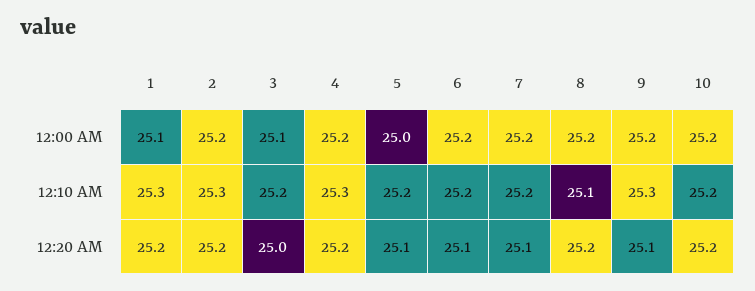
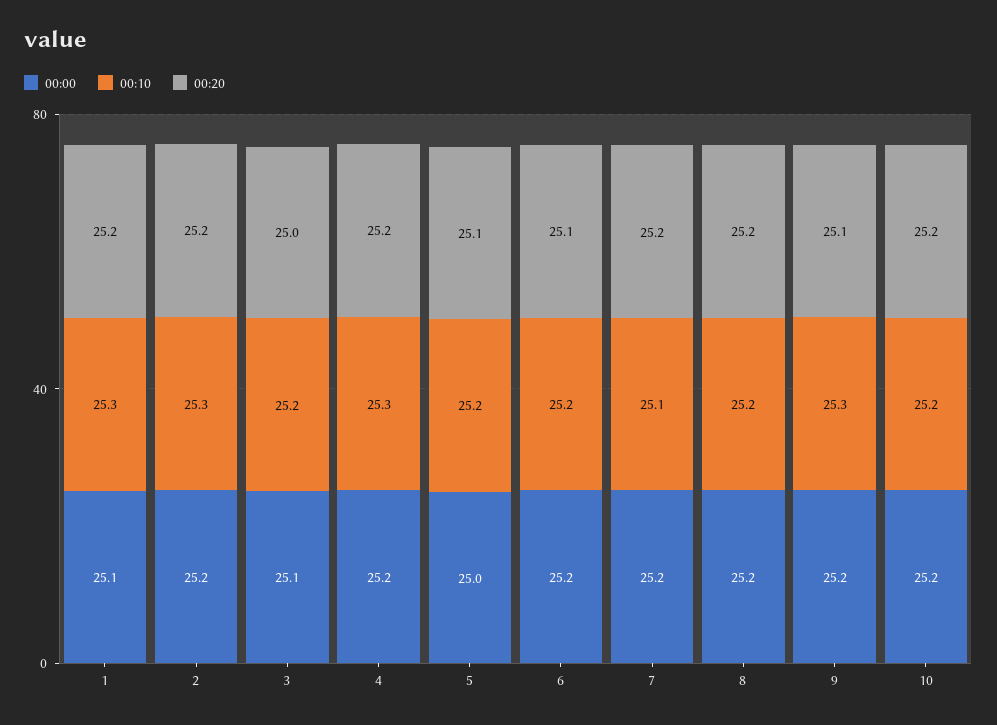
  {
    "12:00 AM": {
      "1": 25.1,
      "2": 25.2,
      "3": 25.1,
      "4": 25.2,
      "5": 25,
      "6": 25.2,
      "7": 25.2,
      "8": 25.2,
      "9": 25.2,
      "10": 25.2
    },
    "12:10 AM": {
      "1": 25.3,
      "2": 25.3,
      "3": 25.2,
      "4": 25.3,
      "5": 25.2,
      "6": 25.2,
-     "7": 25.2,
+     "7": 25.1,
-     "8": 25.1,
+     "8": 25.2,
      "9": 25.3,
      "10": 25.2
    },
    "12:20 AM": {
      "1": 25.2,
      "2": 25.2,
      "3": 25,
      "4": 25.2,
      "5": 25.1,
      "6": 25.1,
-     "7": 25.1,
+     "7": 25.2,
      "8": 25.2,
      "9": 25.1,
      "10": 25.2
    }
  }

